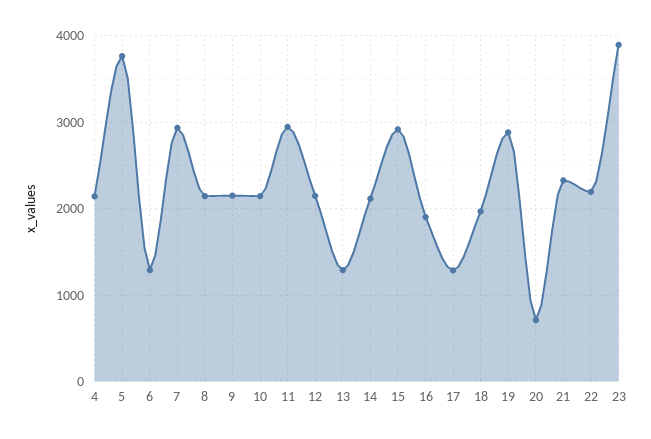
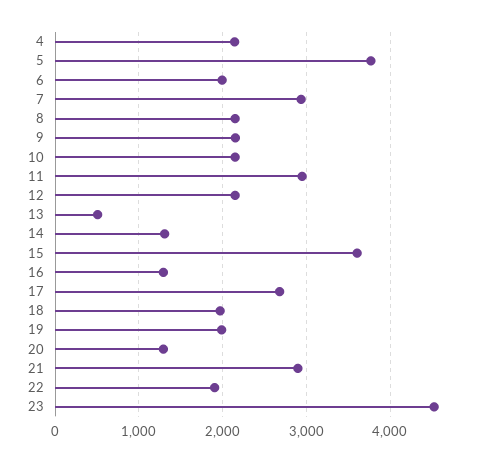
  {
    "4": 2100,
    "5": 3800,
-   "6": 1300,
+   "6": 2000,
    "7": 2900,
    "8": 2100,
    "9": 2200,
    "10": 2100,
    "11": 2900,
    "12": 2100,
-   "13": 1300,
+   "13": 500,
-   "14": 2100,
+   "14": 1300,
-   "15": 2900,
+   "15": 3600,
-   "16": 1900,
+   "16": 1300,
-   "17": 1300,
+   "17": 2700,
    "18": 2000,
-   "19": 2900,
+   "19": 2000,
-   "20": 700,
+   "20": 1300,
-   "21": 2300,
+   "21": 2900,
-   "22": 2200,
+   "22": 1900,
-   "23": 3900
+   "23": 4500
  }

